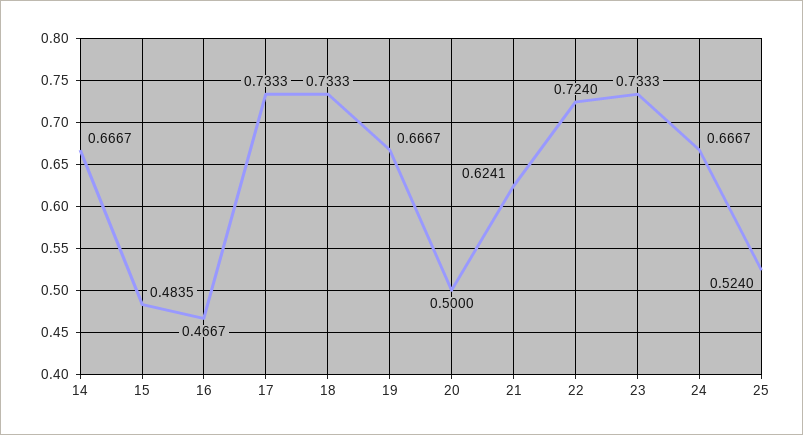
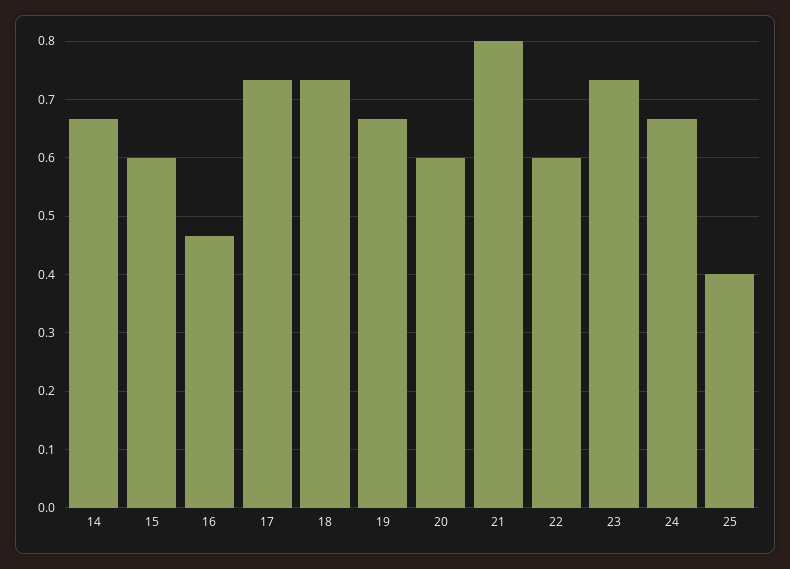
  {
    "14": 0.6667,
-   "15": 0.4835,
+   "15": 0.6,
    "16": 0.4667,
    "17": 0.7333,
    "18": 0.7333,
    "19": 0.6667,
-   "20": 0.5,
+   "20": 0.6,
-   "21": 0.6241,
+   "21": 0.8,
-   "22": 0.724,
+   "22": 0.6,
    "23": 0.7333,
    "24": 0.6667,
-   "25": 0.524
+   "25": 0.4
  }

